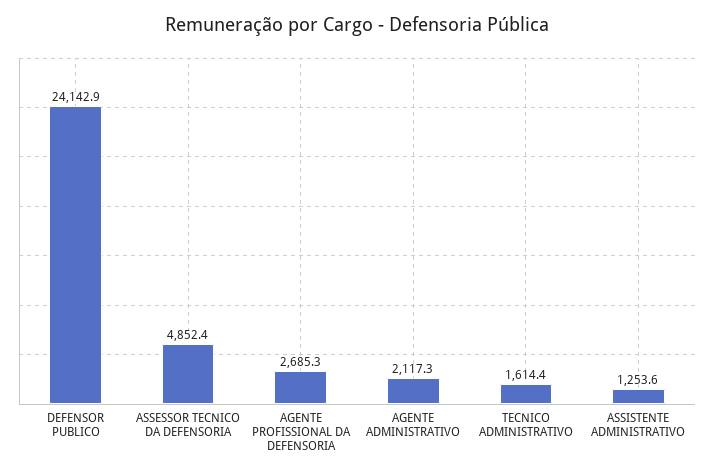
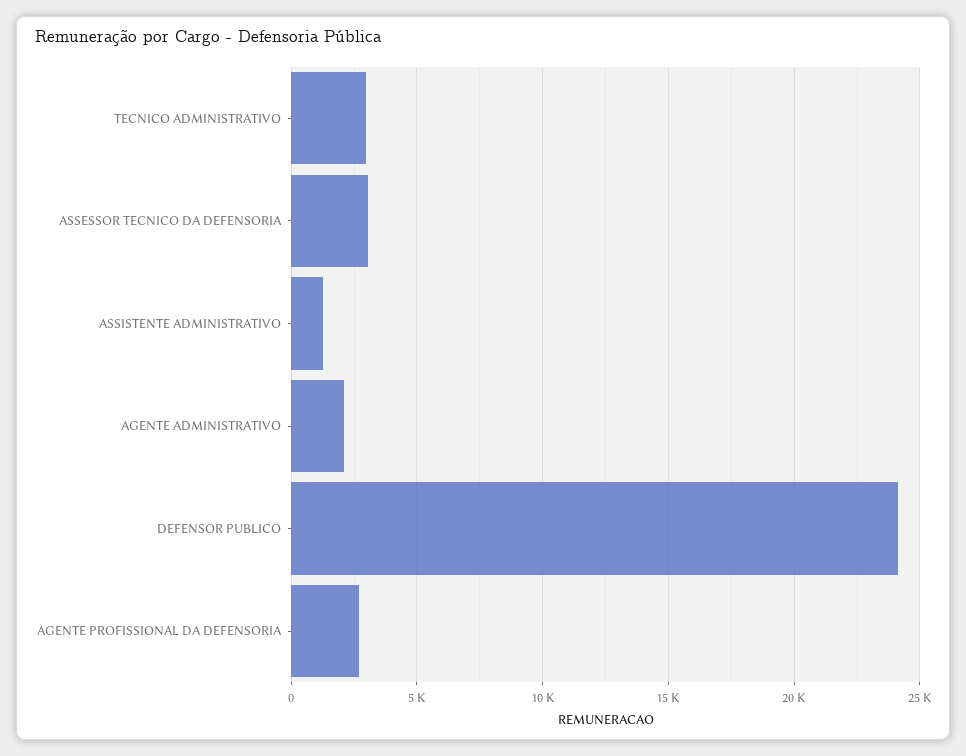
  {
    "DEFENSOR PUBLICO": 24142.9,
-   "ASSESSOR TECNICO DA DEFENSORIA": 4852.4,
+   "ASSESSOR TECNICO DA DEFENSORIA": 3000,
    "AGENTE PROFISSIONAL DA DEFENSORIA": 2685.3,
    "AGENTE ADMINISTRATIVO": 2117.3,
-   "TECNICO ADMINISTRATIVO": 1614.4,
+   "TECNICO ADMINISTRATIVO": 3000,
    "ASSISTENTE ADMINISTRATIVO": 1253.6
  }

